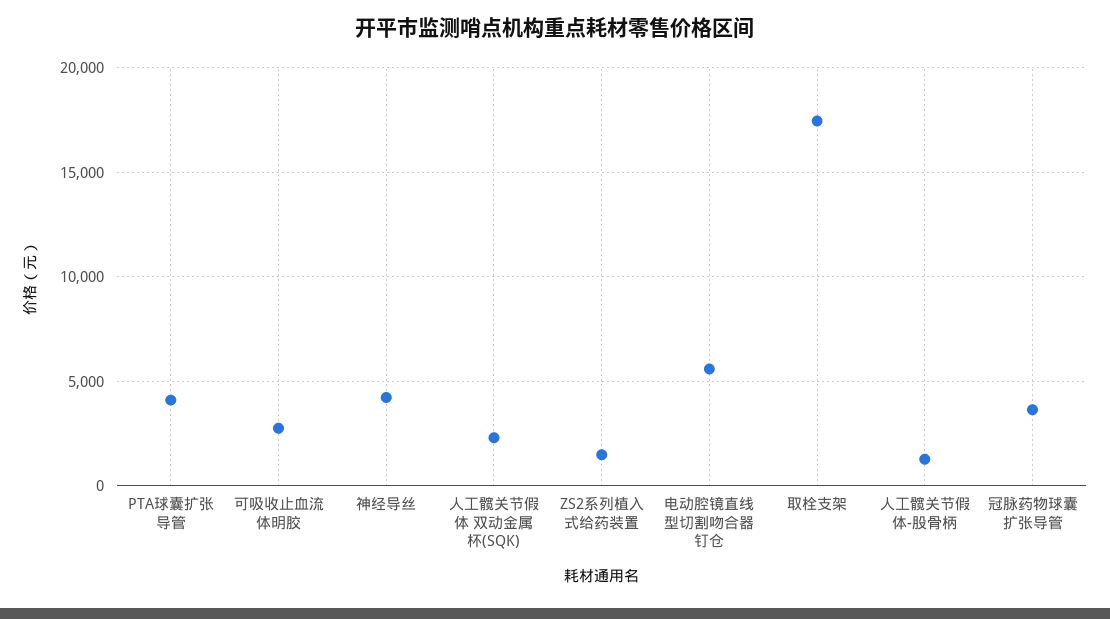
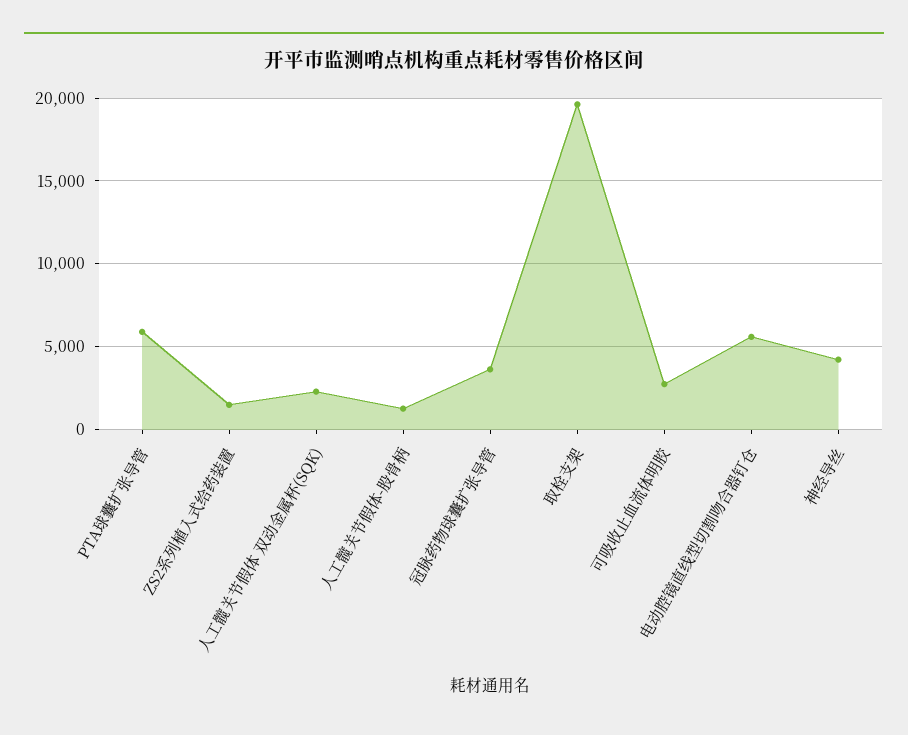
  {
-   "PTA球囊扩张导管": 4000,
+   "PTA球囊扩张导管": 6000,
    "可吸收止血流体明胶": 3000,
    "神经导丝": 4000,
    "人工髋关节假体 双动金属杯(SQK)": 2500,
    "ZS2系列植入式给药装置": 1500,
    "电动腔镜直线型切割吻合器钉仓": 5500,
-   "取栓支架": 17500,
+   "取栓支架": 19500,
    "人工髋关节假体-股骨柄": 1500,
    "冠脉药物球囊扩张导管": 3500
  }

